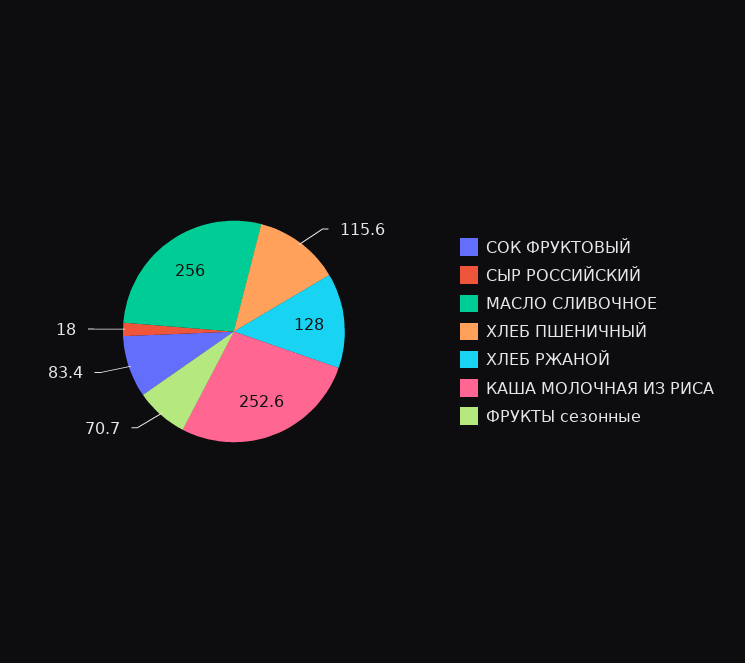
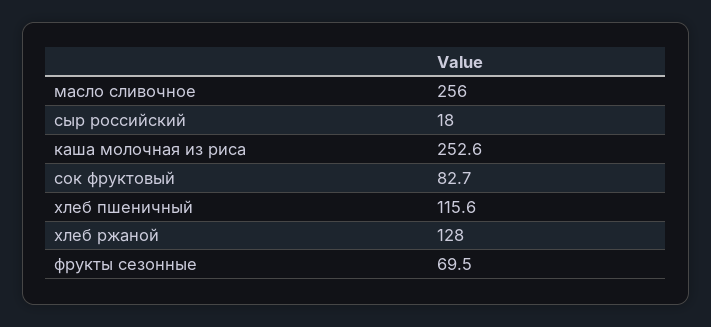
  {
-   "СОК ФРУКТОВЫЙ": 83.4,
+   "СОК ФРУКТОВЫЙ": 82.7,
    "СЫР РОССИЙСКИЙ": 18,
    "МАСЛО СЛИВОЧНОЕ": 256,
    "ХЛЕБ ПШЕНИЧНЫЙ": 115.6,
    "ХЛЕБ РЖАНОЙ": 128,
    "КАША МОЛОЧНАЯ ИЗ РИСА": 252.6,
-   "ФРУКТЫ сезонные": 70.7
+   "ФРУКТЫ сезонные": 69.5
  }

